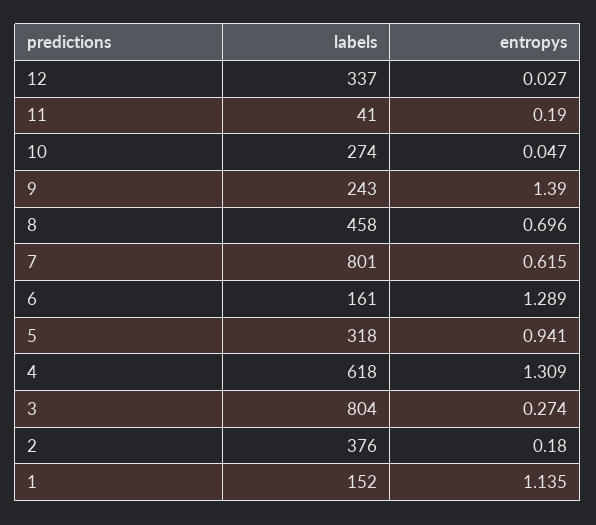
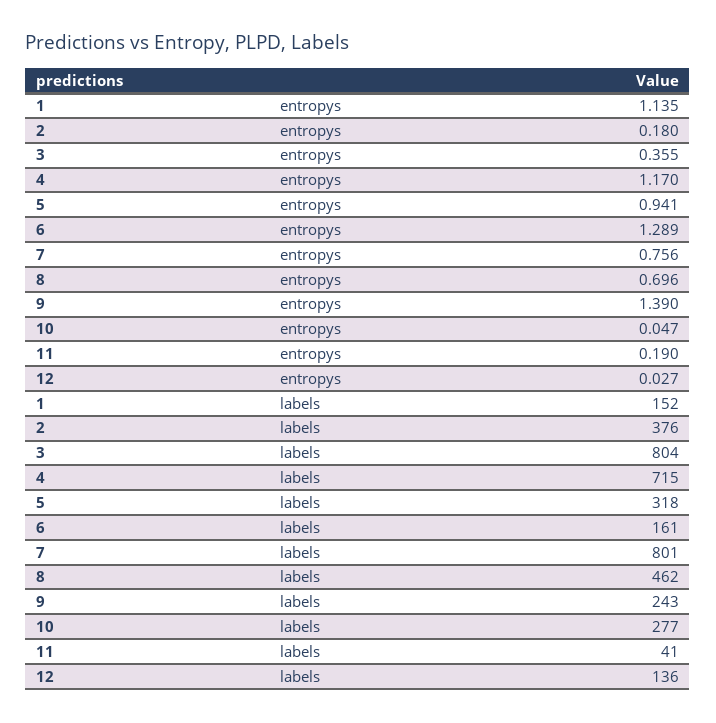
  {
    "labels": {
-     "12": 337,
+     "12": 136,
      "11": 41,
-     "10": 274,
+     "10": 277,
      "9": 243,
-     "8": 458,
+     "8": 462,
      "7": 801,
      "6": 161,
      "5": 318,
-     "4": 618,
+     "4": 715,
      "3": 804,
      "2": 376,
      "1": 152
    },
    "entropys": {
      "12": 0.027,
      "11": 0.19,
      "10": 0.047,
      "9": 1.39,
      "8": 0.696,
-     "7": 0.615,
+     "7": 0.756,
      "6": 1.289,
      "5": 0.941,
-     "4": 1.309,
+     "4": 1.17,
-     "3": 0.274,
+     "3": 0.355,
      "2": 0.18,
      "1": 1.135
    }
  }

